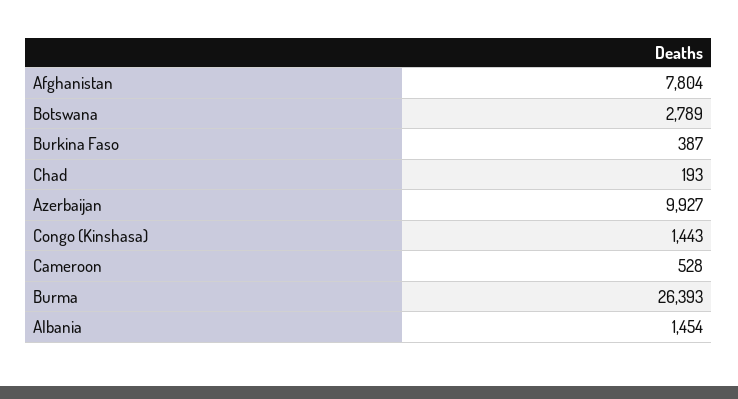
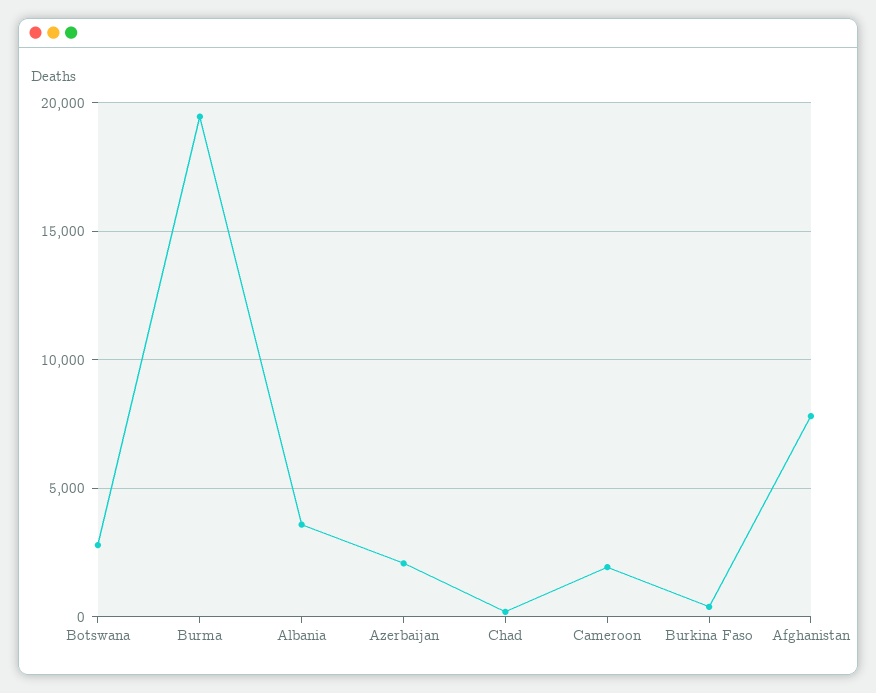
  {
    "Afghanistan": 7804,
    "Botswana": 2789,
    "Burkina Faso": 387,
    "Chad": 193,
-   "Azerbaijan": 9927,
+   "Azerbaijan": 2000,
-   "Congo (Kinshasa)": 1443,
-   "Cameroon": 528,
+   "Cameroon": 2000,
-   "Burma": 26393,
+   "Burma": 19500,
-   "Albania": 1454
+   "Albania": 3500
  }

